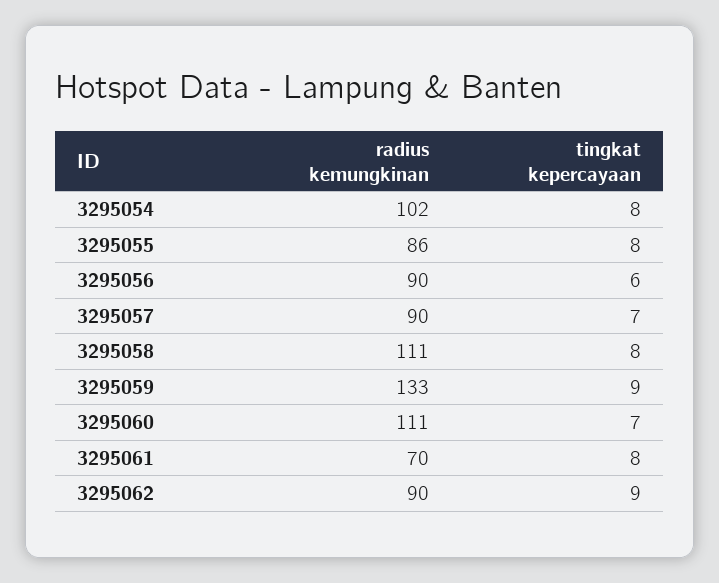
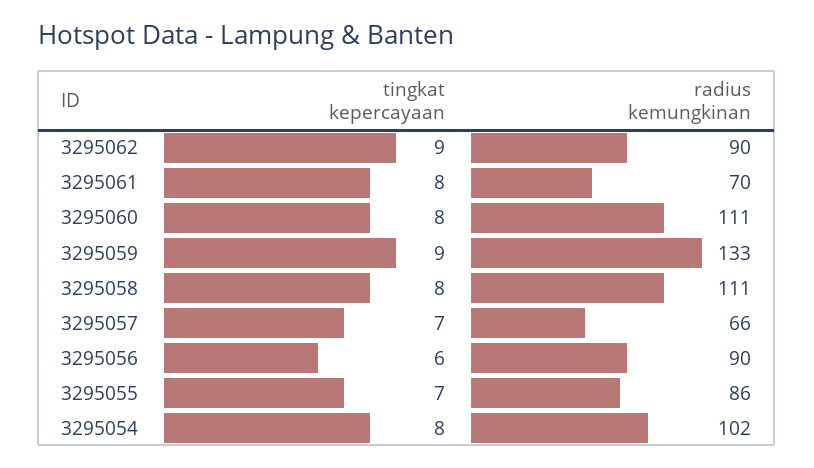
  {
    "radius kemungkinan": {
      "3295054": 102,
      "3295055": 86,
      "3295056": 90,
-     "3295057": 90,
+     "3295057": 66,
      "3295058": 111,
      "3295059": 133,
      "3295060": 111,
      "3295061": 70,
      "3295062": 90
    },
    "tingkat kepercayaan": {
      "3295054": 8,
-     "3295055": 8,
+     "3295055": 7,
      "3295056": 6,
      "3295057": 7,
      "3295058": 8,
      "3295059": 9,
-     "3295060": 7,
+     "3295060": 8,
      "3295061": 8,
      "3295062": 9
    }
  }

